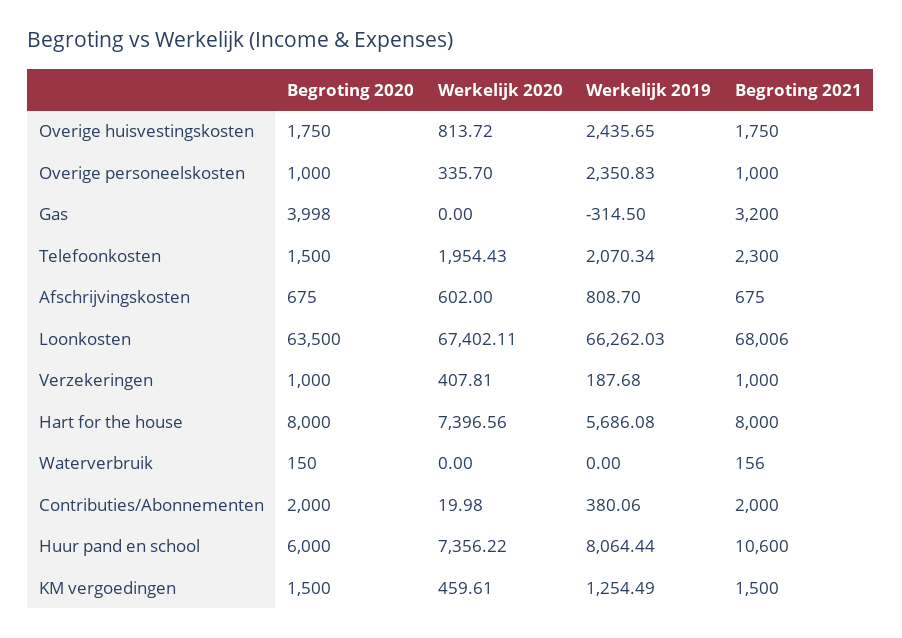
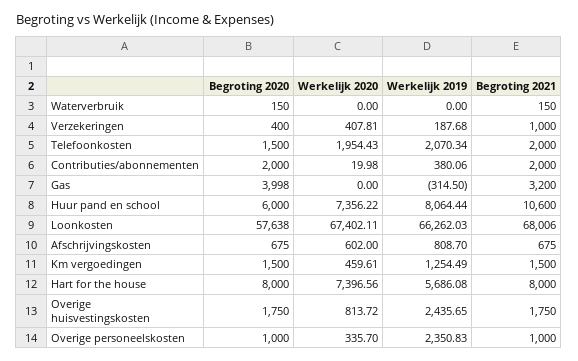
  {
    "Begroting 2020": {
      "Overige huisvestingskosten": 1750,
      "Overige personeelskosten": 1000,
      "Gas": 3998,
      "Telefoonkosten": 1500,
      "Afschrijvingskosten": 675,
-     "Loonkosten": 63500,
+     "Loonkosten": 57638,
-     "Verzekeringen": 1000,
+     "Verzekeringen": 400,
      "Hart for the house": 8000,
      "Waterverbruik": 150,
      "Contributies/Abonnementen": 2000,
      "Huur pand en school": 6000,
      "KM vergoedingen": 1500
    },
    "Werkelijk 2020": {
      "Overige huisvestingskosten": 813.72,
      "Overige personeelskosten": 335.7,
      "Gas": 0,
      "Telefoonkosten": 1954.43,
      "Afschrijvingskosten": 602,
      "Loonkosten": 67402.11,
      "Verzekeringen": 407.81,
      "Hart for the house": 7396.56,
      "Waterverbruik": 0,
      "Contributies/Abonnementen": 19.98,
      "Huur pand en school": 7356.22,
      "KM vergoedingen": 459.61
    },
    "Werkelijk 2019": {
      "Overige huisvestingskosten": 2435.65,
      "Overige personeelskosten": 2350.83,
      "Gas": -314.5,
      "Telefoonkosten": 2070.34,
      "Afschrijvingskosten": 808.7,
      "Loonkosten": 66262.03,
      "Verzekeringen": 187.68,
      "Hart for the house": 5686.08,
      "Waterverbruik": 0,
      "Contributies/Abonnementen": 380.06,
      "Huur pand en school": 8064.44,
      "KM vergoedingen": 1254.49
    },
    "Begroting 2021": {
      "Overige huisvestingskosten": 1750,
      "Overige personeelskosten": 1000,
      "Gas": 3200,
-     "Telefoonkosten": 2300,
+     "Telefoonkosten": 2000,
      "Afschrijvingskosten": 675,
      "Loonkosten": 68006,
      "Verzekeringen": 1000,
      "Hart for the house": 8000,
-     "Waterverbruik": 156,
+     "Waterverbruik": 150,
      "Contributies/Abonnementen": 2000,
      "Huur pand en school": 10600,
      "KM vergoedingen": 1500
    }
  }

